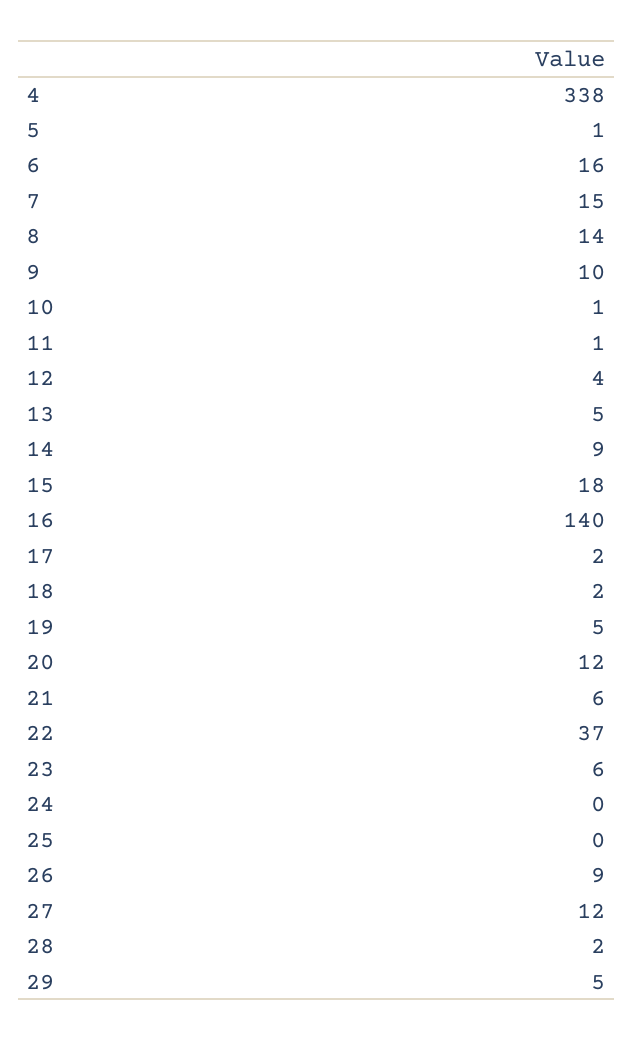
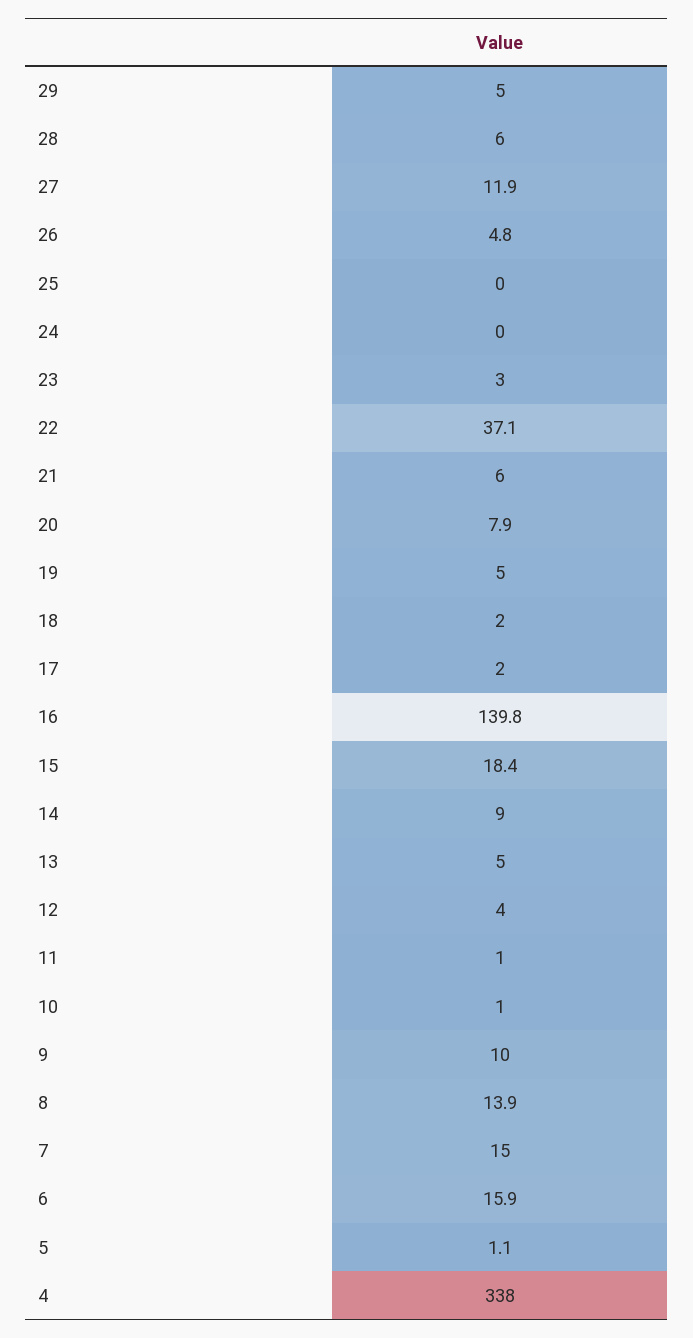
  {
    "4": 338,
    "5": 1.1,
    "6": 15.9,
    "7": 15,
    "8": 13.9,
    "9": 10,
    "10": 1,
    "11": 1,
    "12": 4,
    "13": 5,
    "14": 9,
    "15": 18.4,
    "16": 139.8,
    "17": 2,
    "18": 2,
    "19": 5,
-   "20": 12,
+   "20": 7.9,
    "21": 6,
    "22": 37.1,
-   "23": 6,
+   "23": 3,
    "24": 0,
    "25": 0,
-   "26": 9,
+   "26": 4.8,
    "27": 11.9,
-   "28": 2,
+   "28": 6,
    "29": 5
  }

